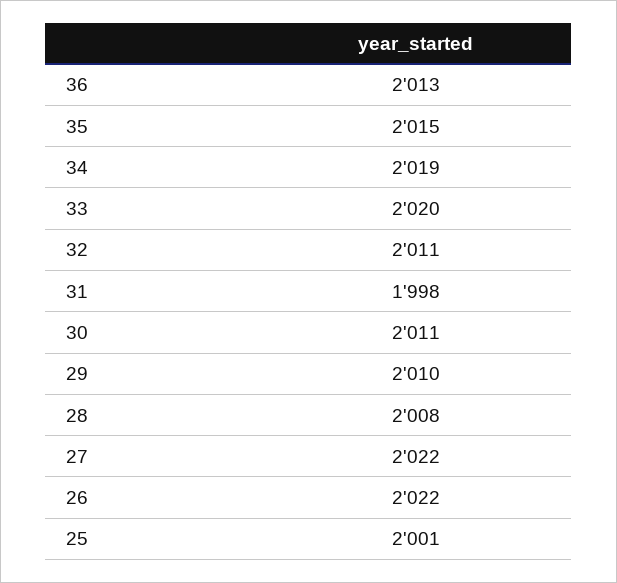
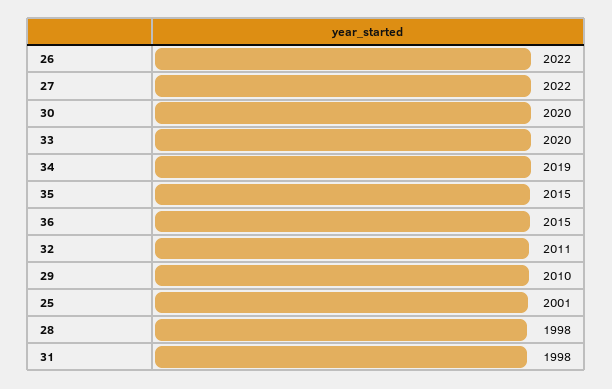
  {
-   "36": 2013,
+   "36": 2015,
    "35": 2015,
    "34": 2019,
    "33": 2020,
    "32": 2011,
    "31": 1998,
-   "30": 2011,
+   "30": 2020,
    "29": 2010,
-   "28": 2008,
+   "28": 1998,
    "27": 2022,
    "26": 2022,
    "25": 2001
  }

